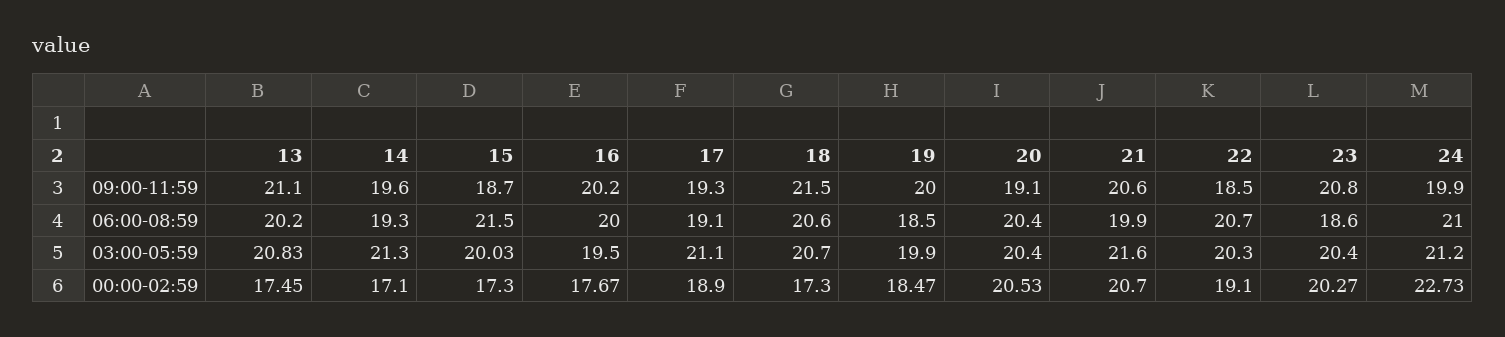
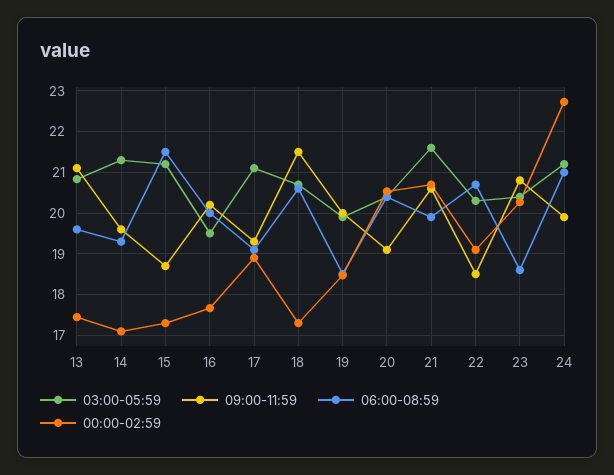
  {
    "09:00-11:59": {
      "13": 21.1,
      "14": 19.6,
      "15": 18.7,
      "16": 20.2,
      "17": 19.3,
      "18": 21.5,
      "19": 20,
      "20": 19.1,
      "21": 20.6,
      "22": 18.5,
      "23": 20.8,
      "24": 19.9
    },
    "06:00-08:59": {
-     "13": 20.2,
+     "13": 19.6,
      "14": 19.3,
      "15": 21.5,
      "16": 20,
      "17": 19.1,
      "18": 20.6,
      "19": 18.5,
      "20": 20.4,
      "21": 19.9,
      "22": 20.7,
      "23": 18.6,
      "24": 21
    },
    "03:00-05:59": {
      "13": 20.83,
      "14": 21.3,
-     "15": 20.03,
+     "15": 21.2,
      "16": 19.5,
      "17": 21.1,
      "18": 20.7,
      "19": 19.9,
      "20": 20.4,
      "21": 21.6,
      "22": 20.3,
      "23": 20.4,
      "24": 21.2
    },
    "00:00-02:59": {
      "13": 17.45,
      "14": 17.1,
      "15": 17.3,
      "16": 17.67,
      "17": 18.9,
      "18": 17.3,
      "19": 18.47,
      "20": 20.53,
      "21": 20.7,
      "22": 19.1,
      "23": 20.27,
      "24": 22.73
    }
  }

